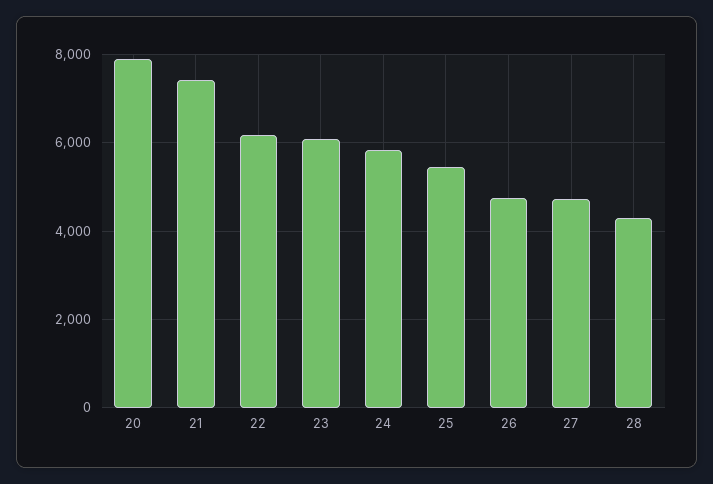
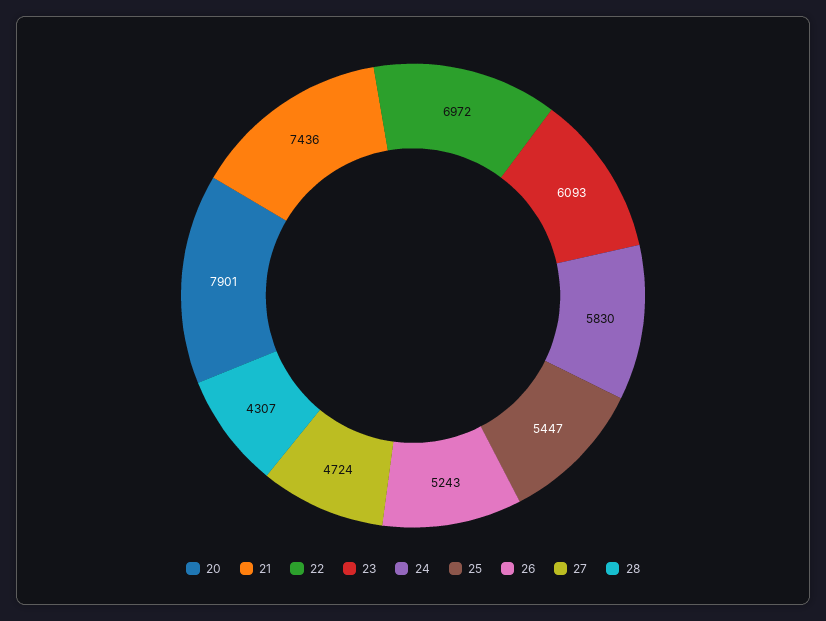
  {
    "20": 7901,
    "21": 7436,
-   "22": 6200,
+   "22": 6972,
    "23": 6093,
    "24": 5830,
    "25": 5447,
-   "26": 4800,
+   "26": 5243,
    "27": 4724,
    "28": 4307
  }

